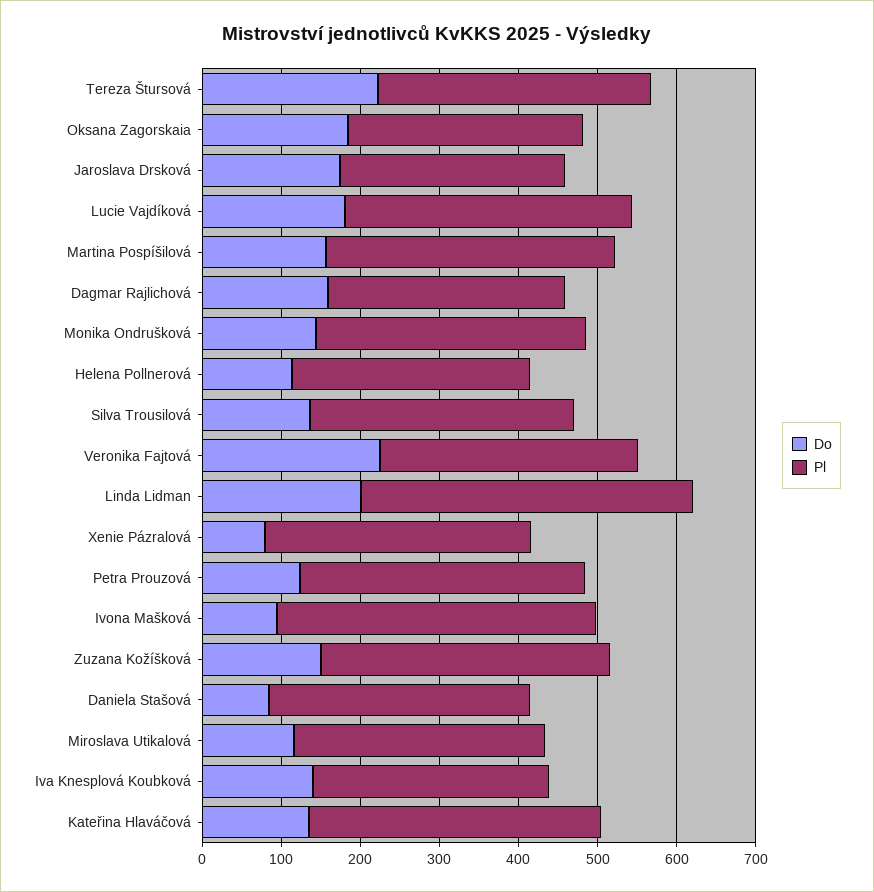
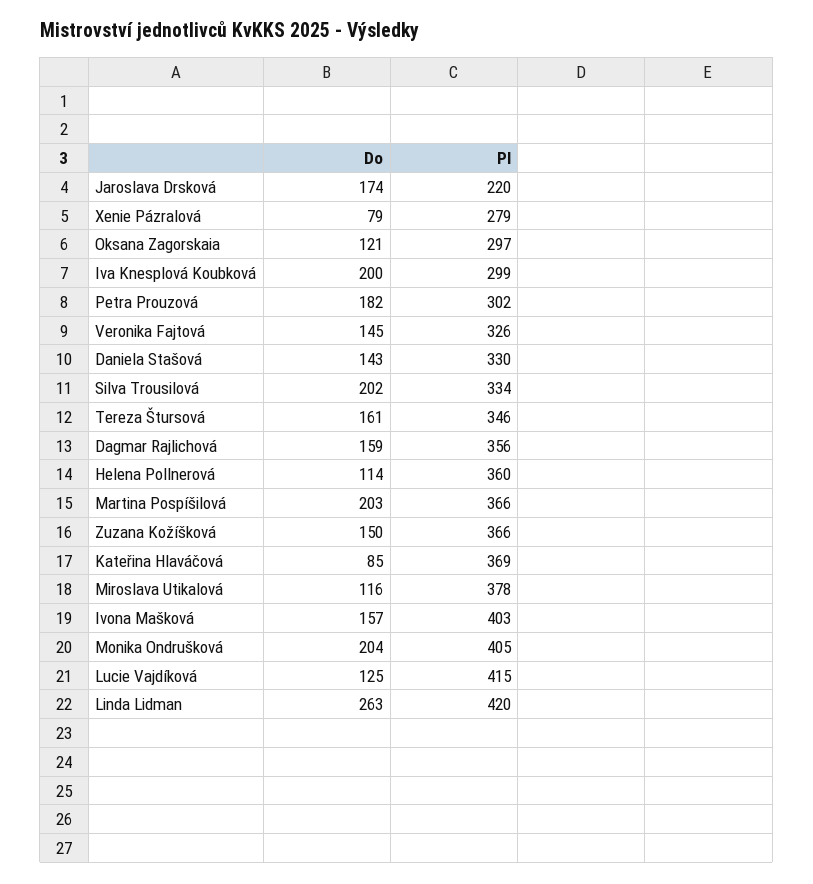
  {
    "Do": {
-     "Tereza Štursová": 220,
+     "Tereza Štursová": 161,
-     "Oksana Zagorskaia": 180,
+     "Oksana Zagorskaia": 121,
      "Jaroslava Drsková": 174,
-     "Lucie Vajdíková": 180,
+     "Lucie Vajdíková": 125,
-     "Martina Pospíšilová": 160,
+     "Martina Pospíšilová": 203,
      "Dagmar Rajlichová": 159,
-     "Monika Ondrušková": 140,
+     "Monika Ondrušková": 204,
      "Helena Pollnerová": 114,
-     "Silva Trousilová": 140,
+     "Silva Trousilová": 202,
-     "Veronika Fajtová": 220,
+     "Veronika Fajtová": 145,
-     "Linda Lidman": 200,
+     "Linda Lidman": 263,
      "Xenie Pázralová": 79,
-     "Petra Prouzová": 120,
+     "Petra Prouzová": 182,
-     "Ivona Mašková": 100,
+     "Ivona Mašková": 157,
      "Zuzana Kožíšková": 150,
-     "Daniela Stašová": 80,
+     "Daniela Stašová": 143,
      "Miroslava Utikalová": 116,
-     "Iva Knesplová Koubková": 140,
+     "Iva Knesplová Koubková": 200,
-     "Kateřina Hlaváčová": 140
+     "Kateřina Hlaváčová": 85
    },
    "Pl": {
      "Tereza Štursová": 346,
      "Oksana Zagorskaia": 297,
-     "Jaroslava Drsková": 280,
+     "Jaroslava Drsková": 220,
-     "Lucie Vajdíková": 360,
+     "Lucie Vajdíková": 415,
      "Martina Pospíšilová": 366,
-     "Dagmar Rajlichová": 300,
+     "Dagmar Rajlichová": 356,
-     "Monika Ondrušková": 340,
+     "Monika Ondrušková": 405,
-     "Helena Pollnerová": 300,
+     "Helena Pollnerová": 360,
      "Silva Trousilová": 334,
      "Veronika Fajtová": 326,
      "Linda Lidman": 420,
-     "Xenie Pázralová": 340,
+     "Xenie Pázralová": 279,
-     "Petra Prouzová": 360,
+     "Petra Prouzová": 302,
      "Ivona Mašková": 403,
      "Zuzana Kožíšková": 366,
      "Daniela Stašová": 330,
-     "Miroslava Utikalová": 320,
+     "Miroslava Utikalová": 378,
      "Iva Knesplová Koubková": 299,
      "Kateřina Hlaváčová": 369
    }
  }

